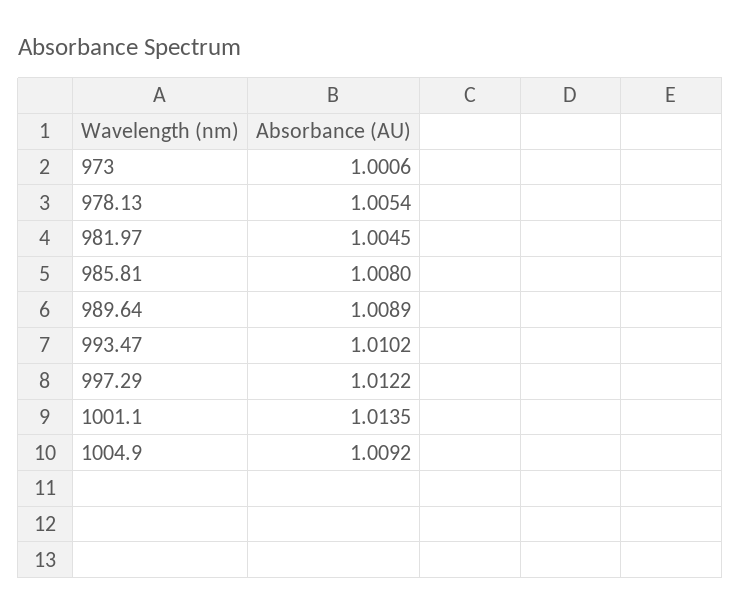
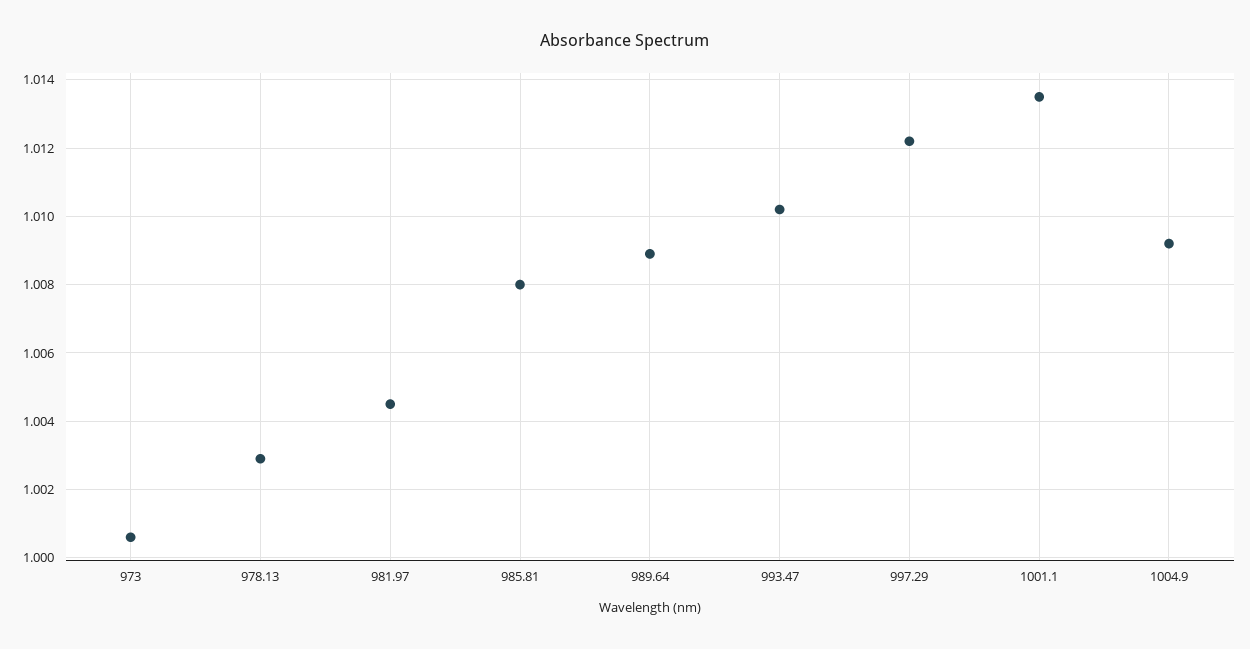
  {
    "973": 1.0006,
-   "978.13": 1.0054,
+   "978.13": 1.003,
    "981.97": 1.0045,
    "985.81": 1.008,
    "989.64": 1.0089,
    "993.47": 1.0102,
    "997.29": 1.0122,
    "1001.1": 1.0135,
    "1004.9": 1.0092
  }

